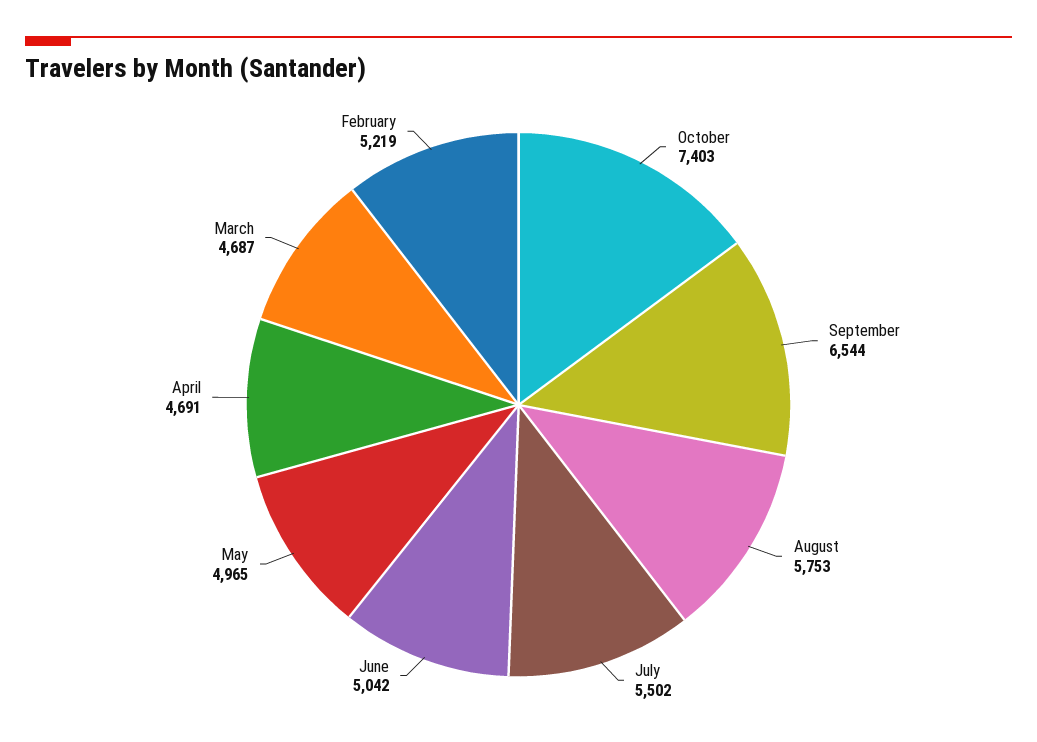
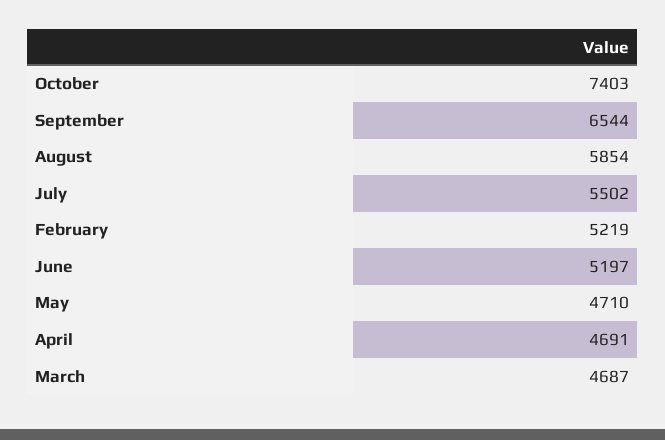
  {
    "October": 7403,
    "September": 6544,
-   "August": 5753,
+   "August": 5854,
    "July": 5502,
-   "June": 5042,
+   "June": 5197,
-   "May": 4965,
+   "May": 4710,
    "April": 4691,
    "March": 4687,
    "February": 5219
  }

